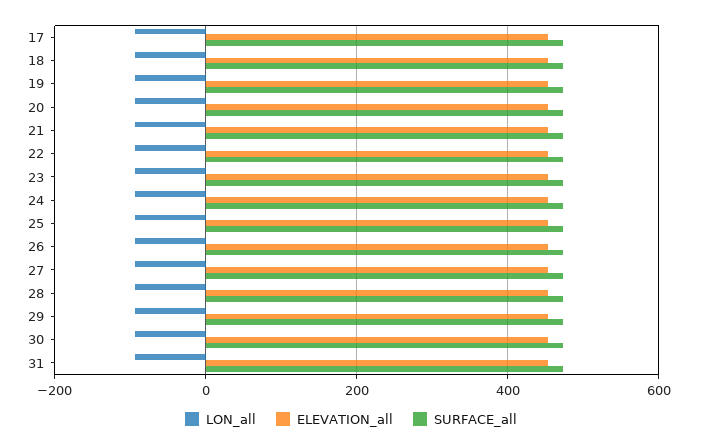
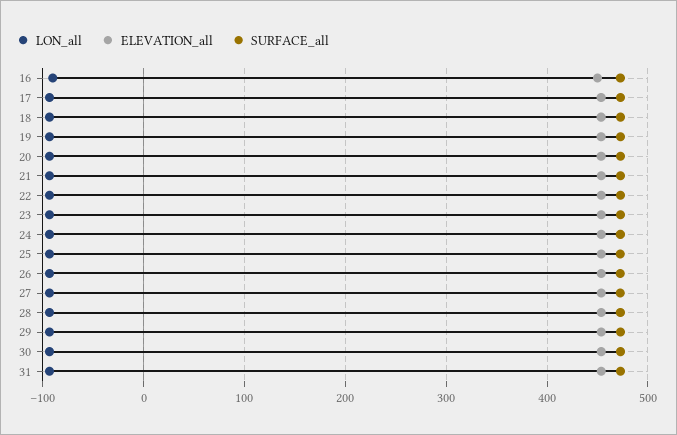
  {
    "LON_all": {
      "17": -90,
      "18": -90,
      "19": -90,
      "20": -90,
      "21": -90,
      "22": -90,
      "23": -90,
      "24": -90,
      "25": -90,
      "26": -90,
      "27": -90,
      "28": -90,
      "29": -90,
      "30": -90,
-     "31": -90
+     "31": -90,
+     "16": -90
    },
    "ELEVATION_all": {
      "17": 450,
      "18": 450,
      "19": 450,
      "20": 450,
      "21": 450,
      "22": 450,
      "23": 450,
      "24": 450,
      "25": 450,
      "26": 450,
      "27": 450,
      "28": 450,
      "29": 450,
      "30": 450,
-     "31": 450
+     "31": 450,
+     "16": 450
    },
    "SURFACE_all": {
      "17": 470,
      "18": 470,
      "19": 470,
      "20": 470,
      "21": 470,
      "22": 470,
      "23": 470,
      "24": 470,
      "25": 470,
      "26": 470,
      "27": 470,
      "28": 470,
      "29": 470,
      "30": 470,
-     "31": 470
+     "31": 470,
+     "16": 470
    }
  }

